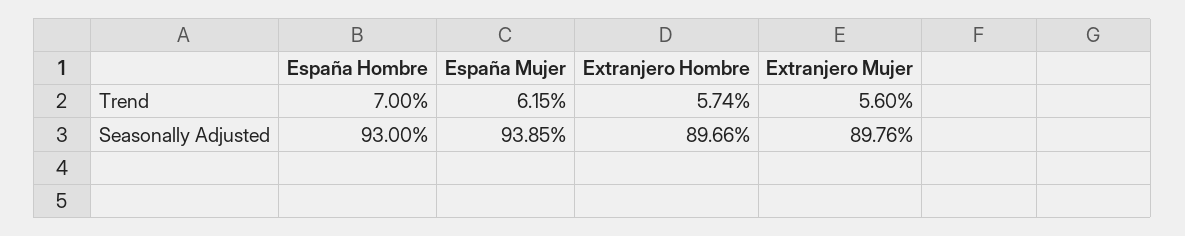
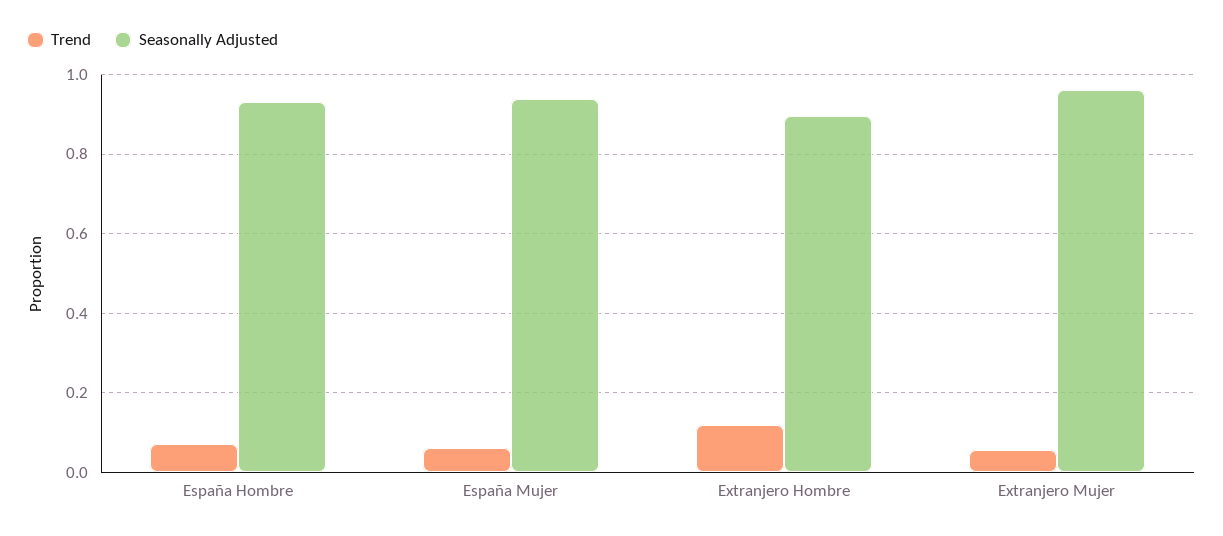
  {
    "Trend": {
      "España Hombre": 0.07,
      "España Mujer": 0.0615,
-     "Extranjero Hombre": 0.0574,
+     "Extranjero Hombre": 0.12,
      "Extranjero Mujer": 0.056
    },
    "Seasonally Adjusted": {
      "España Hombre": 0.93,
      "España Mujer": 0.9385,
      "Extranjero Hombre": 0.8966,
-     "Extranjero Mujer": 0.8976
+     "Extranjero Mujer": 0.96
    }
  }

